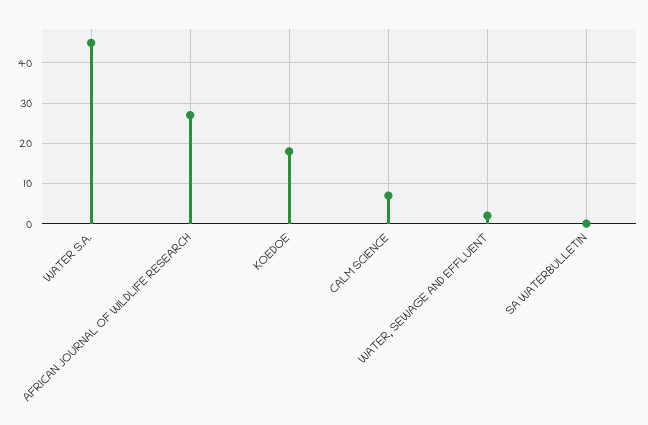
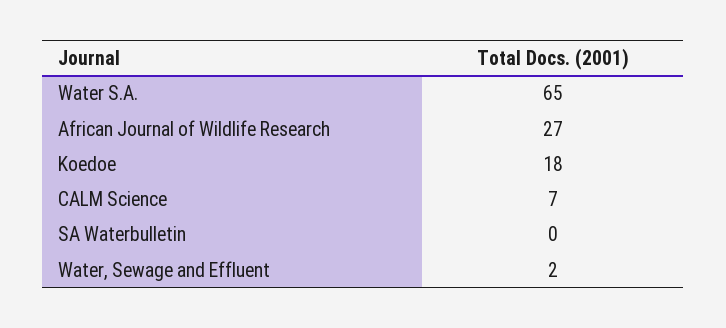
  {
-   "WATER S.A.": 45,
+   "WATER S.A.": 65,
    "AFRICAN JOURNAL OF WILDLIFE RESEARCH": 27,
    "KOEDOE": 18,
    "CALM SCIENCE": 7,
    "WATER, SEWAGE AND EFFLUENT": 2,
    "SA WATERBULLETIN": 0
  }

